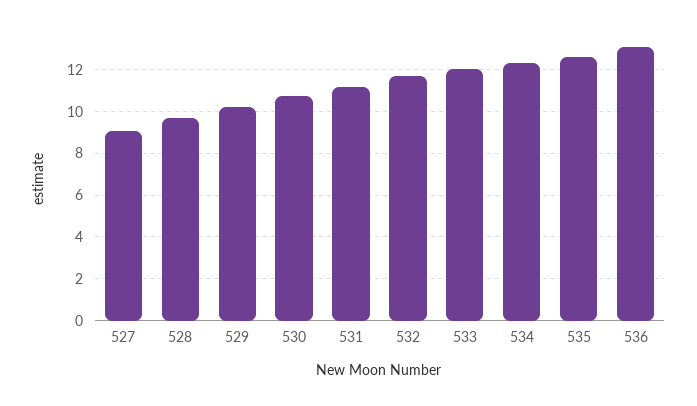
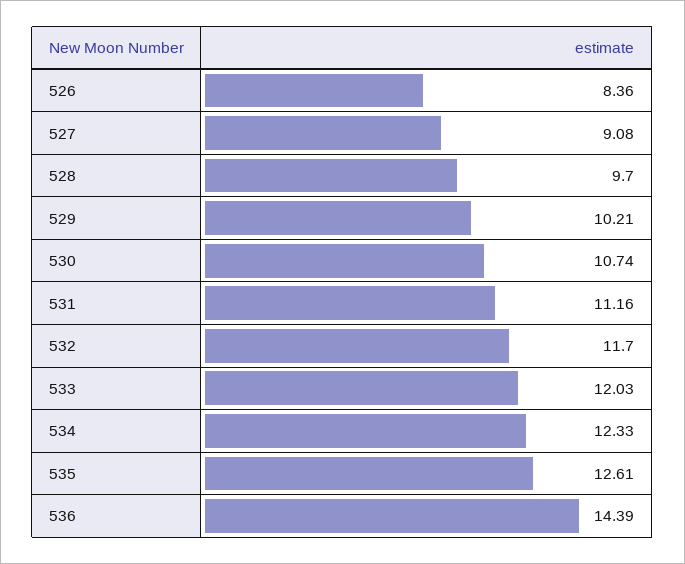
  {
    "527": 9.08,
    "528": 9.7,
    "529": 10.21,
    "530": 10.74,
    "531": 11.16,
    "532": 11.7,
    "533": 12.03,
    "534": 12.33,
    "535": 12.61,
-   "536": 13
+   "536": 14.39,
+   "526": 8.36
  }

